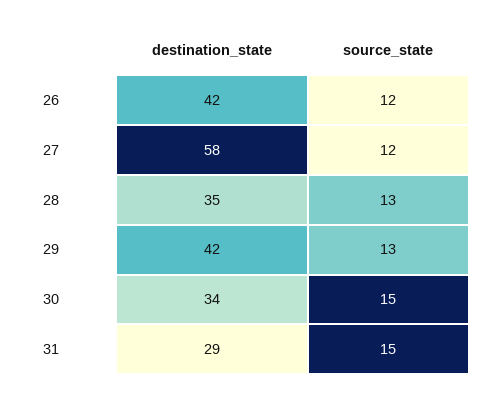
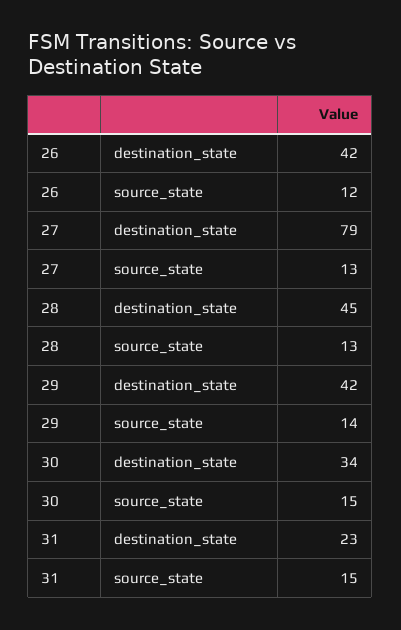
  {
    "destination_state": {
      "26": 42,
-     "27": 58,
+     "27": 79,
-     "28": 35,
+     "28": 45,
      "29": 42,
      "30": 34,
-     "31": 29
+     "31": 23
    },
    "source_state": {
      "26": 12,
-     "27": 12,
+     "27": 13,
      "28": 13,
-     "29": 13,
+     "29": 14,
      "30": 15,
      "31": 15
    }
  }

